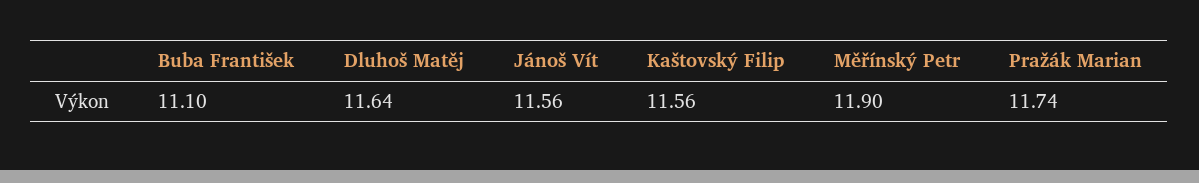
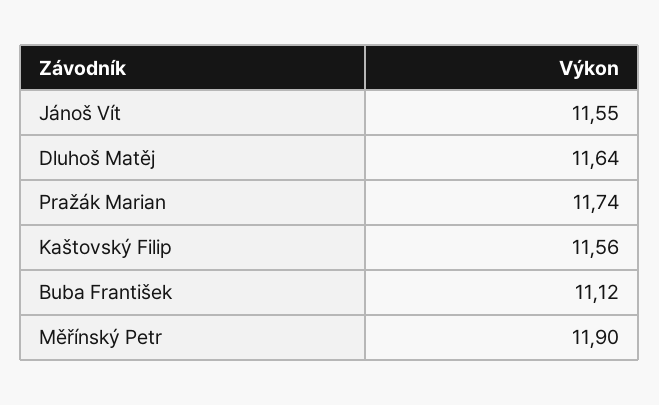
  {
-   "Buba František": 11.1,
+   "Buba František": 11.12,
    "Dluhoš Matěj": 11.64,
-   "Jánoš Vít": 11.56,
+   "Jánoš Vít": 11.55,
    "Kaštovský Filip": 11.56,
    "Měřínský Petr": 11.9,
    "Pražák Marian": 11.74
  }

